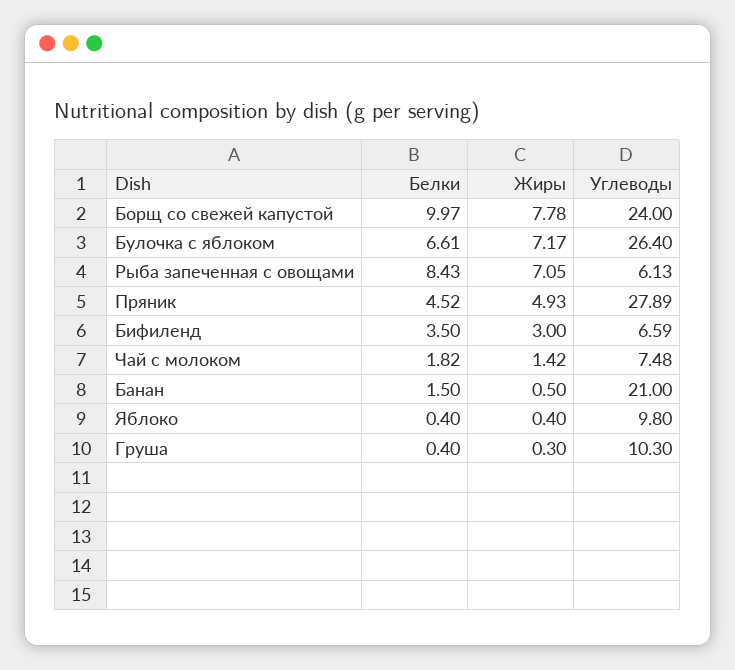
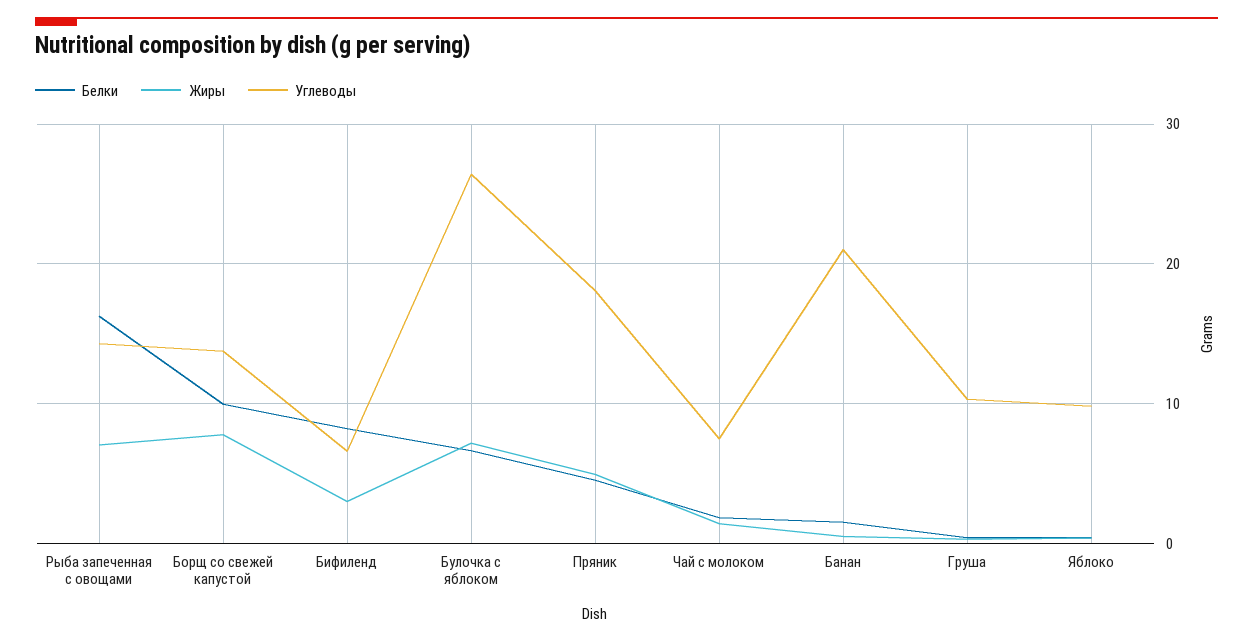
  {
    "Белки": {
      "Борщ со свежей капустой": 9.97,
      "Булочка с яблоком": 6.61,
-     "Рыба запеченная с овощами": 8.43,
+     "Рыба запеченная с овощами": 16,
      "Пряник": 4.52,
-     "Бифиленд": 3.5,
+     "Бифиленд": 8,
      "Чай с молоком": 1.82,
      "Банан": 1.5,
      "Яблоко": 0.4,
      "Груша": 0.4
    },
    "Жиры": {
      "Борщ со свежей капустой": 7.78,
      "Булочка с яблоком": 7.17,
      "Рыба запеченная с овощами": 7.05,
      "Пряник": 4.93,
      "Бифиленд": 3,
      "Чай с молоком": 1.42,
      "Банан": 0.5,
      "Яблоко": 0.4,
      "Груша": 0.3
    },
    "Углеводы": {
-     "Борщ со свежей капустой": 24,
+     "Борщ со свежей капустой": 14,
      "Булочка с яблоком": 26.4,
-     "Рыба запеченная с овощами": 6.13,
+     "Рыба запеченная с овощами": 14,
-     "Пряник": 27.89,
+     "Пряник": 18,
      "Бифиленд": 6.59,
      "Чай с молоком": 7.48,
      "Банан": 21,
      "Яблоко": 9.8,
      "Груша": 10.3
    }
  }

